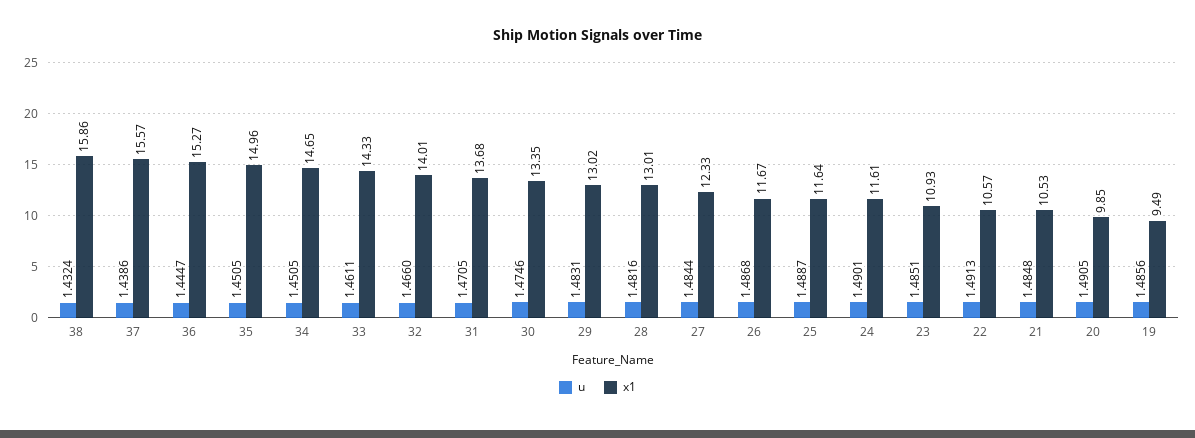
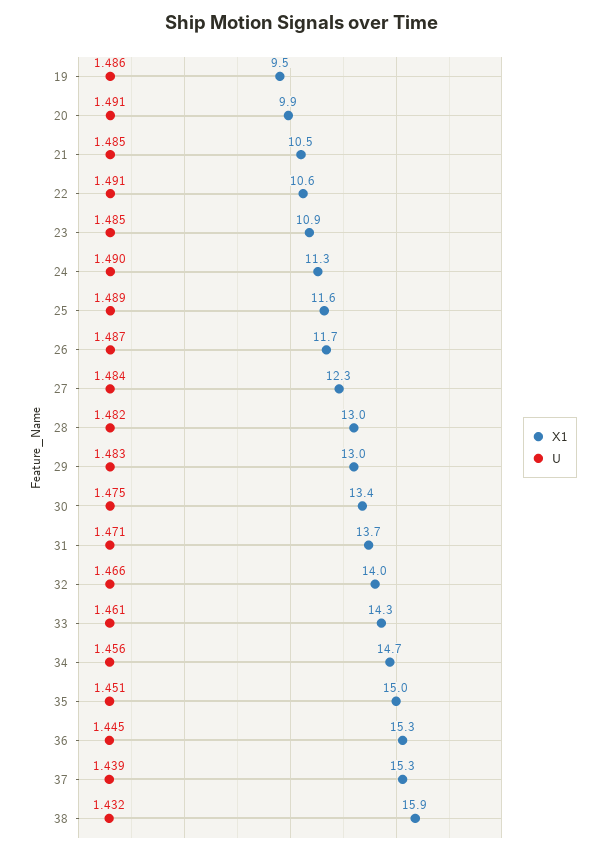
  {
    "u": {
      "38": 1.4324,
      "37": 1.4386,
      "36": 1.4447,
      "35": 1.4505,
-     "34": 1.4505,
+     "34": 1.456,
      "33": 1.4611,
      "32": 1.466,
      "31": 1.4705,
      "30": 1.4746,
      "29": 1.4831,
      "28": 1.4816,
      "27": 1.4844,
      "26": 1.4868,
      "25": 1.4887,
      "24": 1.4901,
      "23": 1.4851,
      "22": 1.4913,
      "21": 1.4848,
      "20": 1.4905,
      "19": 1.4856
    },
    "x1": {
      "38": 15.86,
-     "37": 15.57,
+     "37": 15.3,
      "36": 15.27,
      "35": 14.96,
      "34": 14.65,
      "33": 14.33,
      "32": 14.01,
      "31": 13.68,
      "30": 13.35,
      "29": 13.02,
      "28": 13.01,
      "27": 12.33,
      "26": 11.67,
      "25": 11.64,
-     "24": 11.61,
+     "24": 11.3,
      "23": 10.93,
      "22": 10.57,
      "21": 10.53,
      "20": 9.85,
      "19": 9.49
    }
  }

